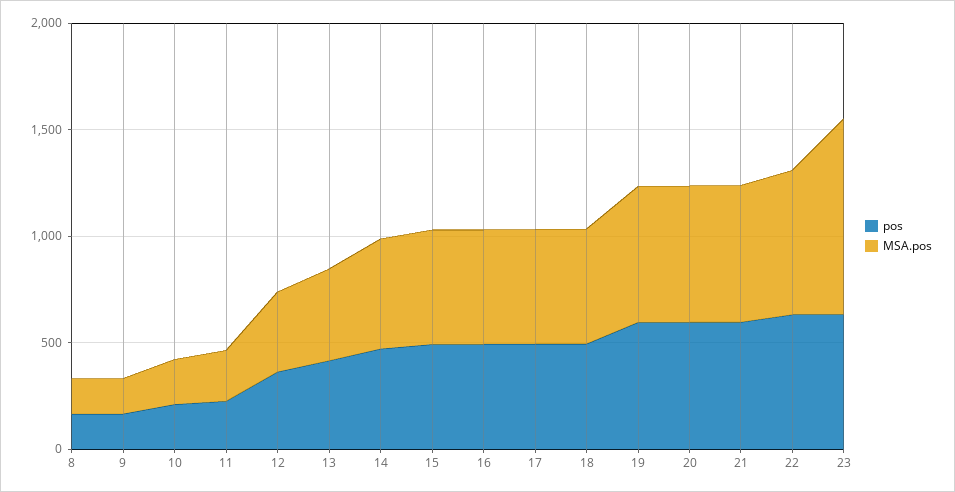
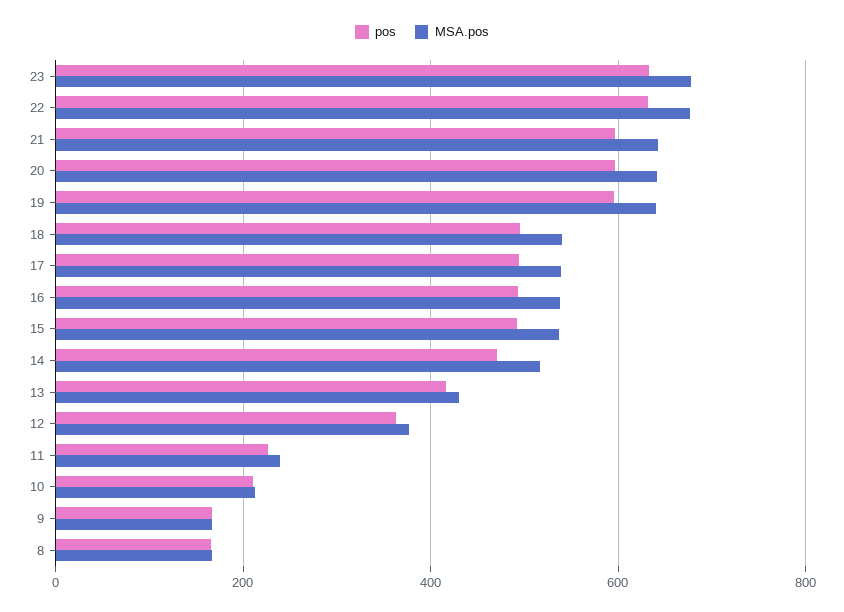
  {
    "pos": {
      "8": 160,
      "9": 160,
      "10": 220,
      "11": 220,
      "12": 360,
      "13": 420,
      "14": 480,
      "15": 500,
      "16": 500,
      "17": 500,
      "18": 500,
      "19": 600,
      "20": 600,
      "21": 600,
      "22": 640,
      "23": 640
    },
    "MSA.pos": {
      "8": 160,
      "9": 160,
      "10": 220,
      "11": 240,
      "12": 380,
      "13": 440,
      "14": 520,
      "15": 540,
      "16": 540,
      "17": 540,
      "18": 540,
      "19": 640,
      "20": 640,
      "21": 640,
      "22": 680,
-     "23": 900
+     "23": 680
    }
  }

